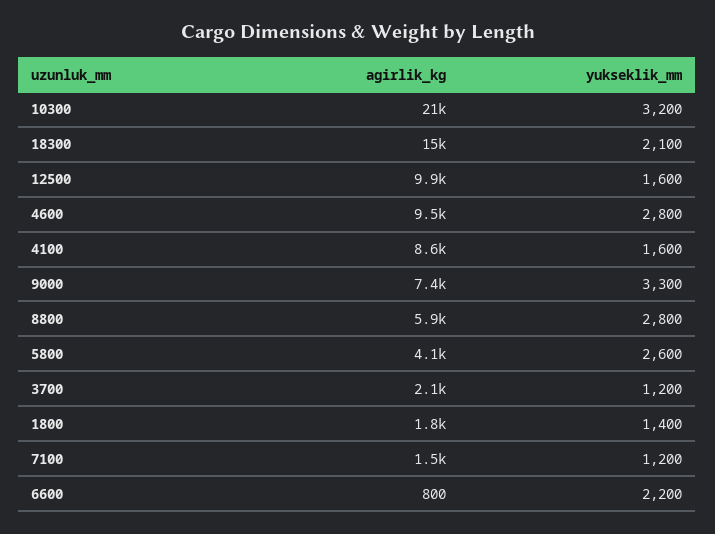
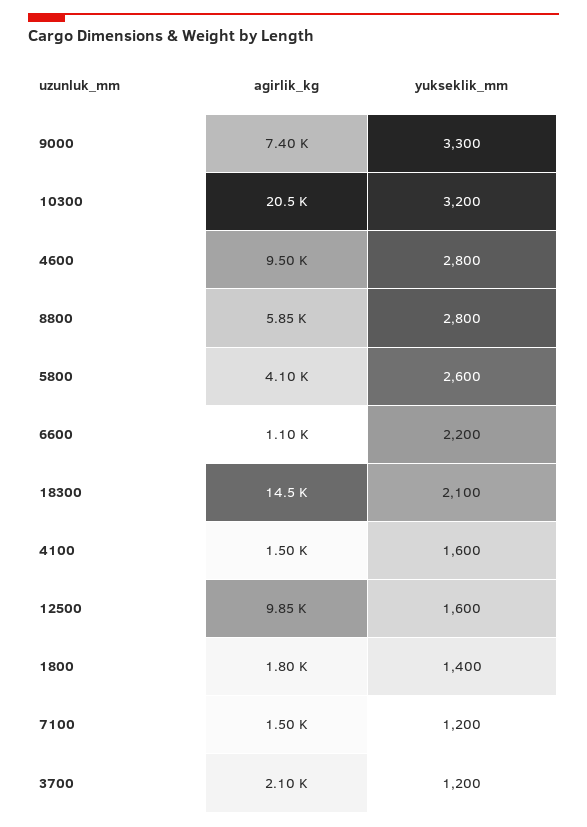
  {
    "agirlik_kg": {
      "10300": 20500,
      "18300": 14500,
      "12500": 9850,
      "4600": 9500,
-     "4100": 8600,
+     "4100": 1500,
      "9000": 7400,
      "8800": 5850,
      "5800": 4100,
      "3700": 2100,
      "1800": 1800,
      "7100": 1500,
-     "6600": 800
+     "6600": 1100
    },
    "yukseklik_mm": {
      "10300": 3200,
      "18300": 2100,
      "12500": 1600,
      "4600": 2800,
      "4100": 1600,
      "9000": 3300,
      "8800": 2800,
      "5800": 2600,
      "3700": 1200,
      "1800": 1400,
      "7100": 1200,
      "6600": 2200
    }
  }

